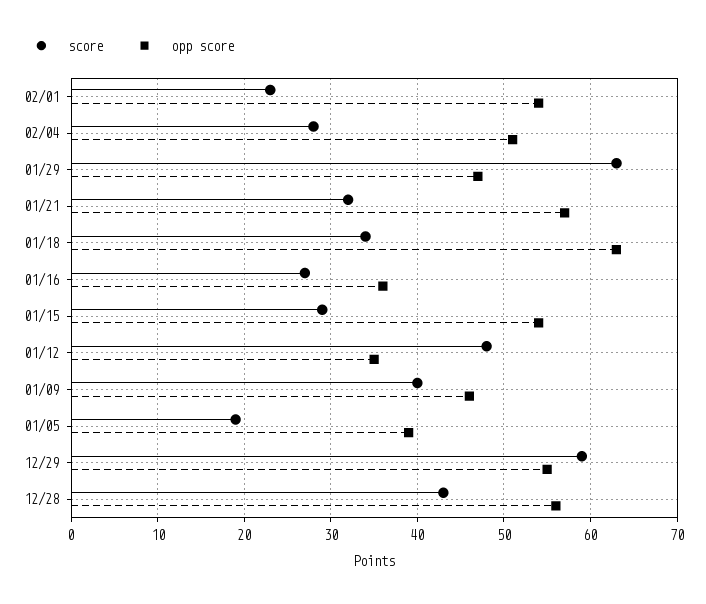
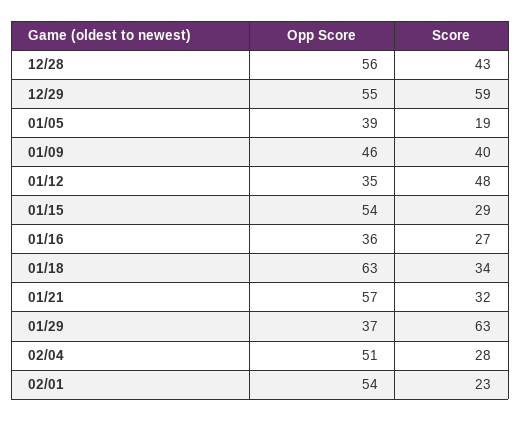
  {
    "score": {
      "02/01": 23,
      "02/04": 28,
      "01/29": 63,
      "01/21": 32,
      "01/18": 34,
      "01/16": 27,
      "01/15": 29,
      "01/12": 48,
      "01/09": 40,
      "01/05": 19,
      "12/29": 59,
      "12/28": 43
    },
    "opp score": {
      "02/01": 54,
      "02/04": 51,
-     "01/29": 47,
+     "01/29": 37,
      "01/21": 57,
      "01/18": 63,
      "01/16": 36,
      "01/15": 54,
      "01/12": 35,
      "01/09": 46,
      "01/05": 39,
      "12/29": 55,
      "12/28": 56
    }
  }

